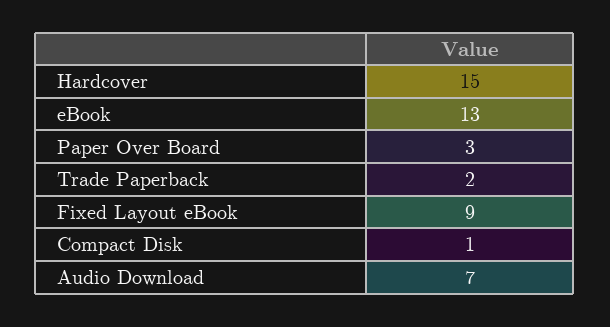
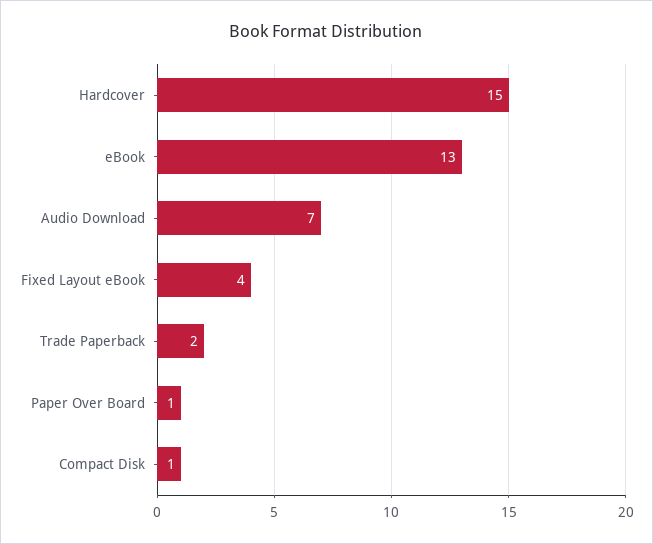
  {
    "Hardcover": 15,
    "eBook": 13,
-   "Paper Over Board": 3,
+   "Paper Over Board": 1,
    "Trade Paperback": 2,
-   "Fixed Layout eBook": 9,
+   "Fixed Layout eBook": 4,
    "Compact Disk": 1,
    "Audio Download": 7
  }

